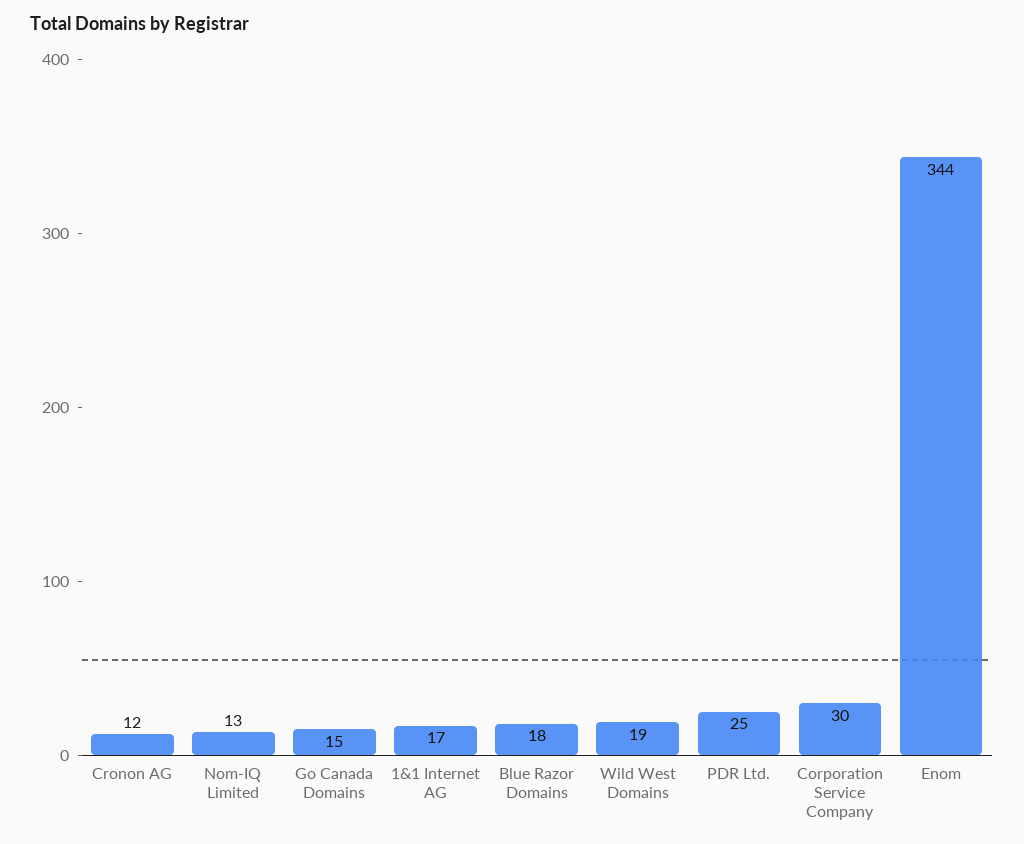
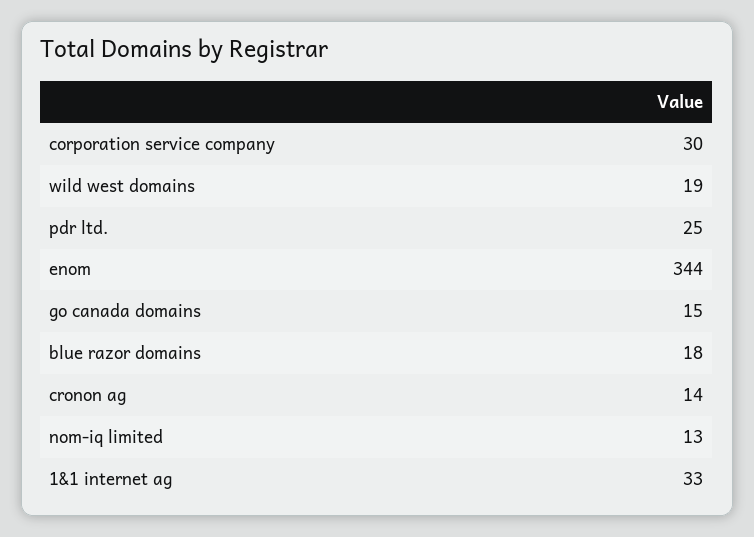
  {
-   "Cronon AG": 12,
+   "Cronon AG": 14,
    "Nom-IQ Limited": 13,
    "Go Canada Domains": 15,
-   "1&1 Internet AG": 17,
+   "1&1 Internet AG": 33,
    "Blue Razor Domains": 18,
    "Wild West Domains": 19,
    "PDR Ltd.": 25,
    "Corporation Service Company": 30,
    "Enom": 344
  }

